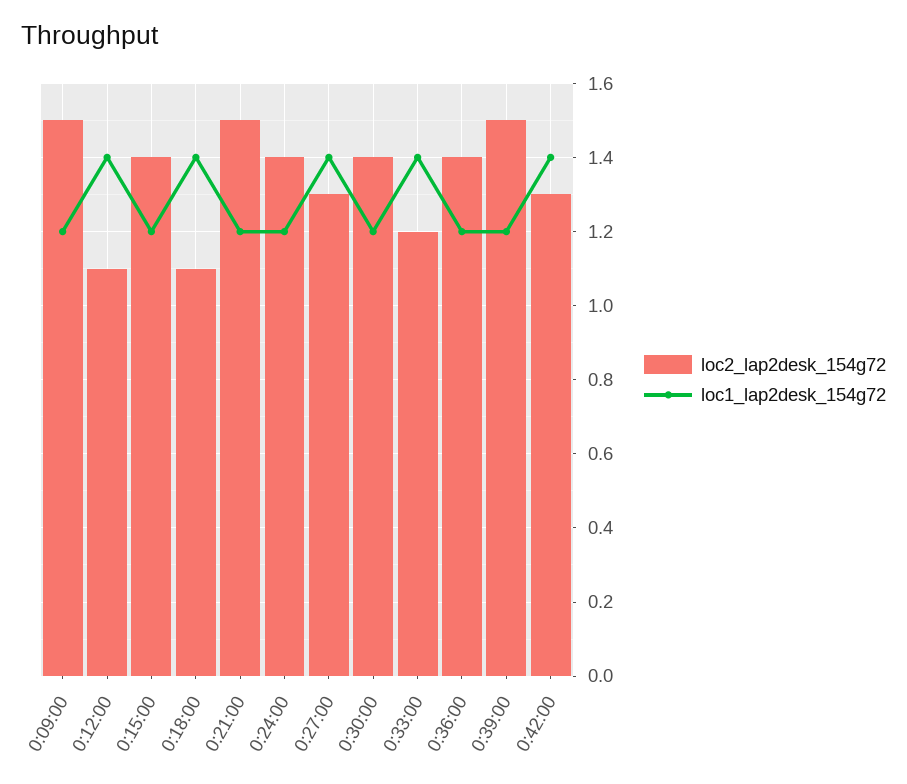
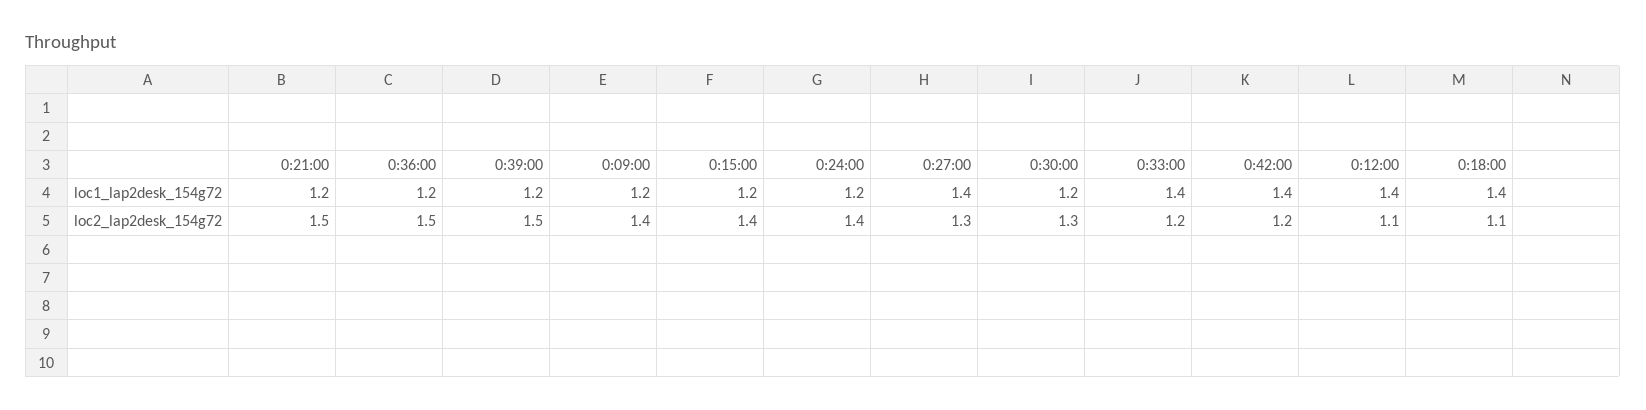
  {
    "loc2_lap2desk_154g72": {
-     "0:09:00": 1.5,
+     "0:09:00": 1.4,
      "0:12:00": 1.1,
      "0:15:00": 1.4,
      "0:18:00": 1.1,
      "0:21:00": 1.5,
      "0:24:00": 1.4,
      "0:27:00": 1.3,
-     "0:30:00": 1.4,
+     "0:30:00": 1.3,
      "0:33:00": 1.2,
-     "0:36:00": 1.4,
+     "0:36:00": 1.5,
      "0:39:00": 1.5,
-     "0:42:00": 1.3
+     "0:42:00": 1.2
    },
    "loc1_lap2desk_154g72": {
      "0:09:00": 1.2,
      "0:12:00": 1.4,
      "0:15:00": 1.2,
      "0:18:00": 1.4,
      "0:21:00": 1.2,
      "0:24:00": 1.2,
      "0:27:00": 1.4,
      "0:30:00": 1.2,
      "0:33:00": 1.4,
      "0:36:00": 1.2,
      "0:39:00": 1.2,
      "0:42:00": 1.4
    }
  }

